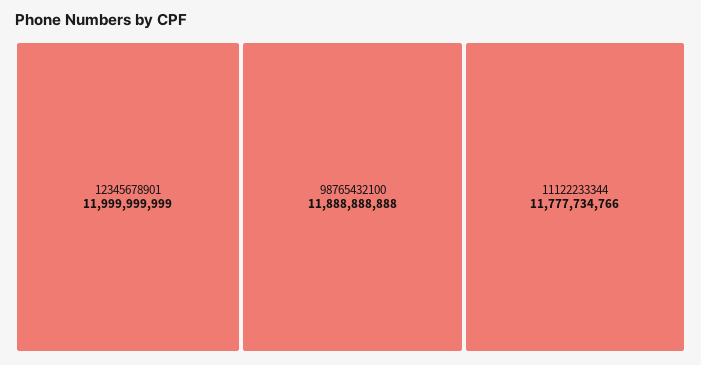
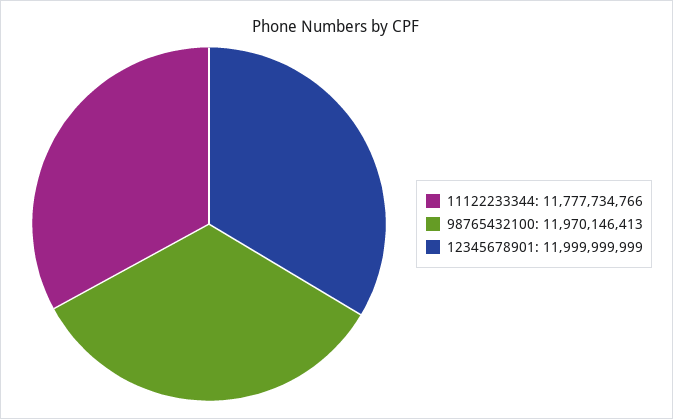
  {
    "12345678901": 11999999999,
-   "98765432100": 11888888888,
+   "98765432100": 11970146413,
    "11122233344": 11777734766
  }

